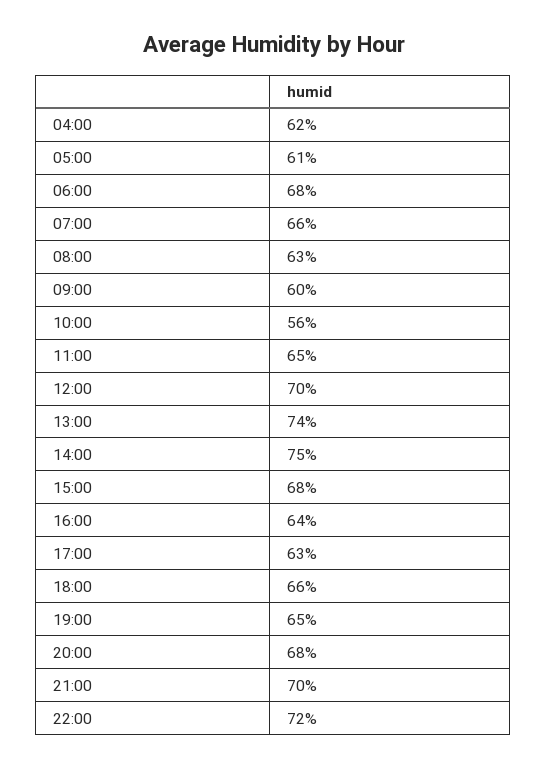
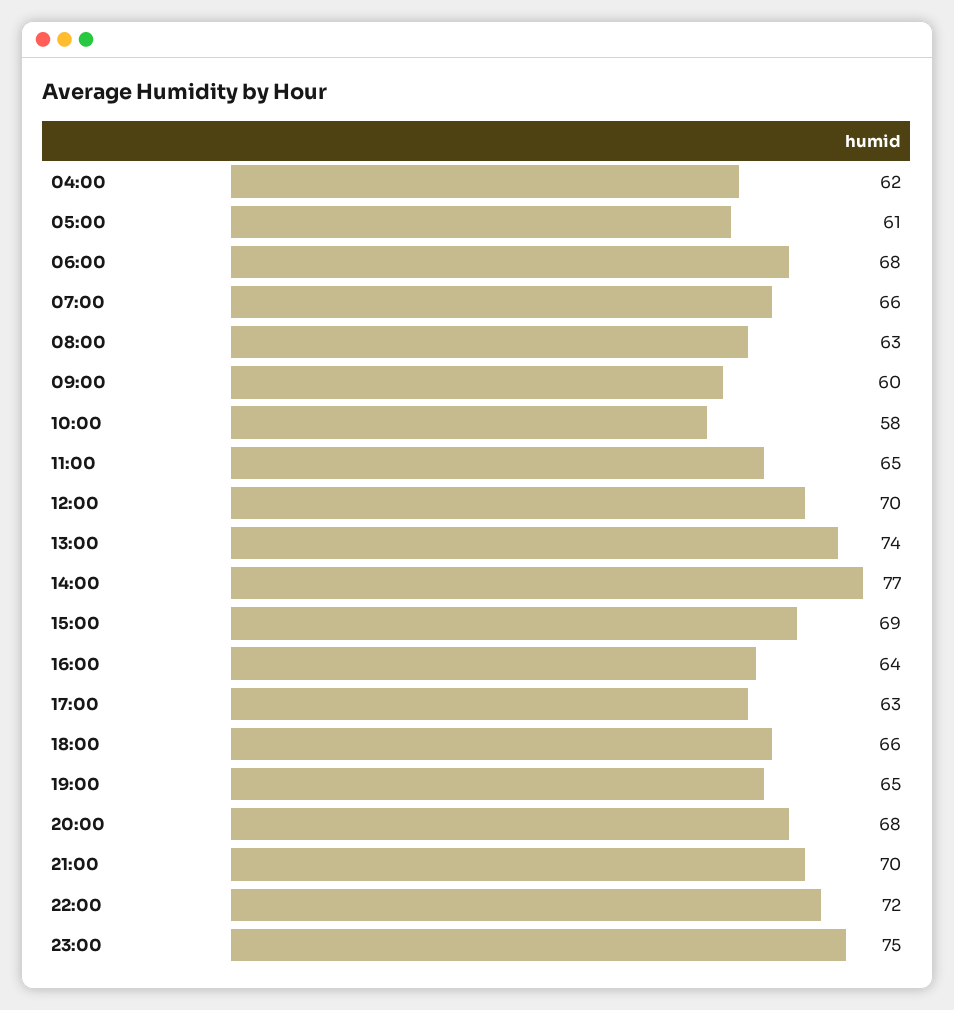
  {
    "04:00": 62,
    "05:00": 61,
    "06:00": 68,
    "07:00": 66,
    "08:00": 63,
    "09:00": 60,
-   "10:00": 56,
+   "10:00": 58,
    "11:00": 65,
    "12:00": 70,
    "13:00": 74,
-   "14:00": 75,
+   "14:00": 77,
-   "15:00": 68,
+   "15:00": 69,
    "16:00": 64,
    "17:00": 63,
    "18:00": 66,
    "19:00": 65,
    "20:00": 68,
    "21:00": 70,
-   "22:00": 72
+   "22:00": 72,
+   "23:00": 75
  }

